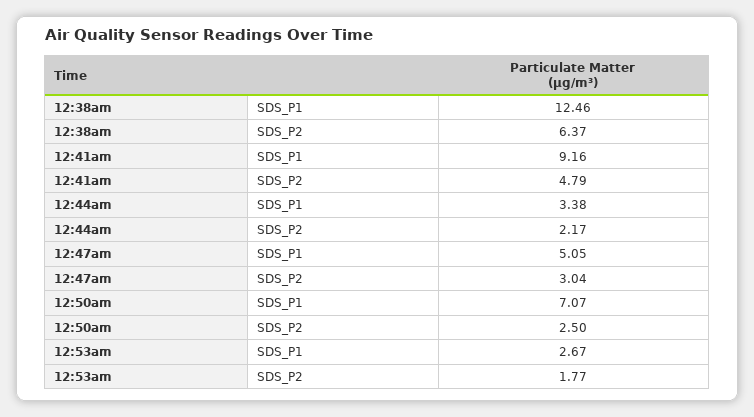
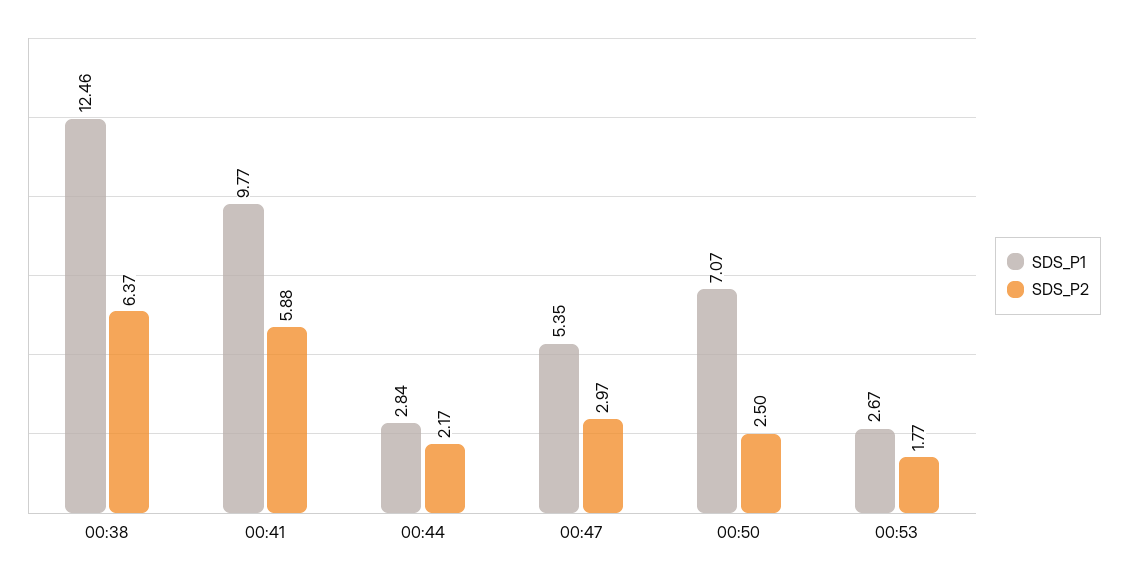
  {
    "SDS_P1": {
      "12:38am": 12.46,
-     "12:41am": 9.16,
+     "12:41am": 9.77,
-     "12:44am": 3.38,
+     "12:44am": 2.84,
-     "12:47am": 5.05,
+     "12:47am": 5.35,
      "12:50am": 7.07,
      "12:53am": 2.67
    },
    "SDS_P2": {
      "12:38am": 6.37,
-     "12:41am": 4.79,
+     "12:41am": 5.88,
      "12:44am": 2.17,
-     "12:47am": 3.04,
+     "12:47am": 2.97,
      "12:50am": 2.5,
      "12:53am": 1.77
    }
  }

